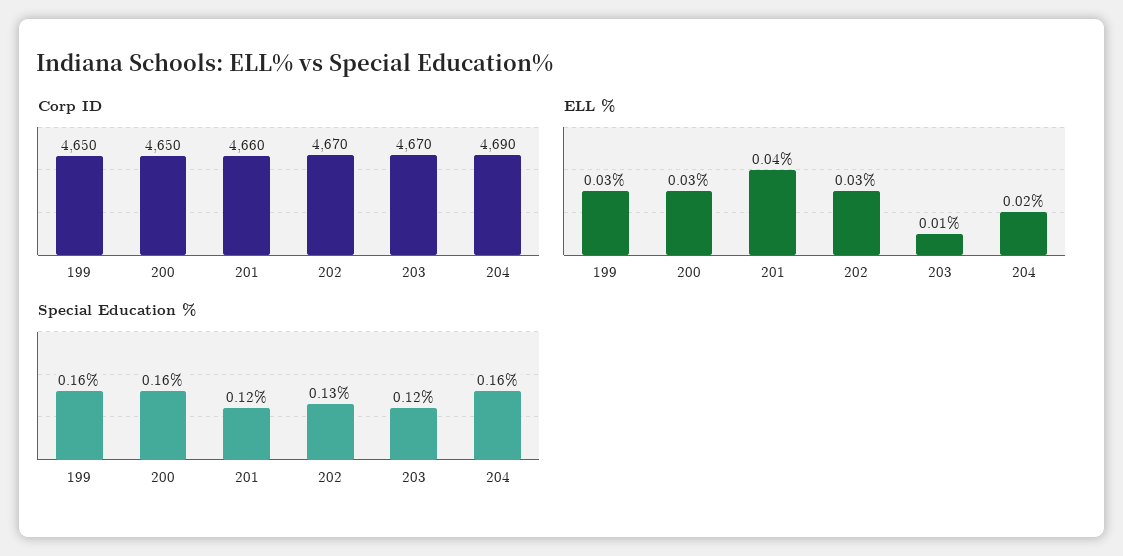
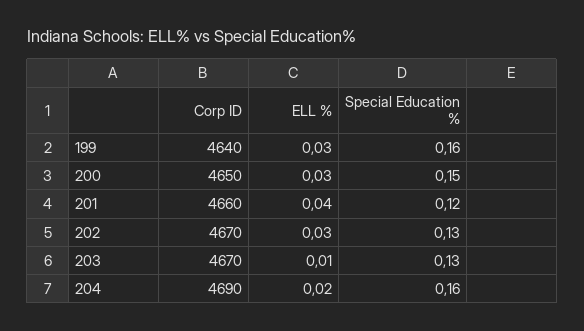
  {
    "Corp ID": {
-     "199": 4650,
+     "199": 4640,
      "200": 4650,
      "201": 4660,
      "202": 4670,
      "203": 4670,
      "204": 4690
    },
    "ELL %": {
      "199": 0.03,
      "200": 0.03,
      "201": 0.04,
      "202": 0.03,
      "203": 0.01,
      "204": 0.02
    },
    "Special Education %": {
      "199": 0.16,
-     "200": 0.16,
+     "200": 0.15,
      "201": 0.12,
      "202": 0.13,
-     "203": 0.12,
+     "203": 0.13,
      "204": 0.16
    }
  }

